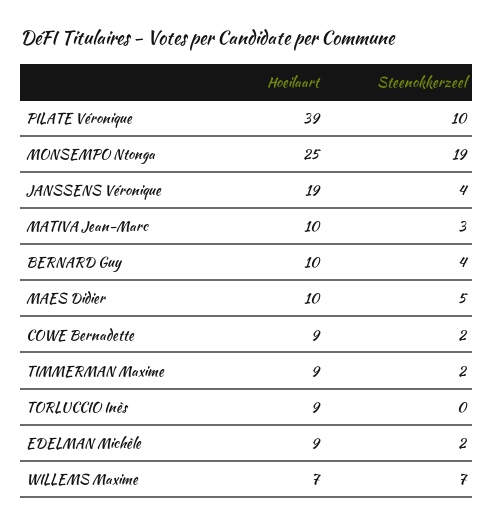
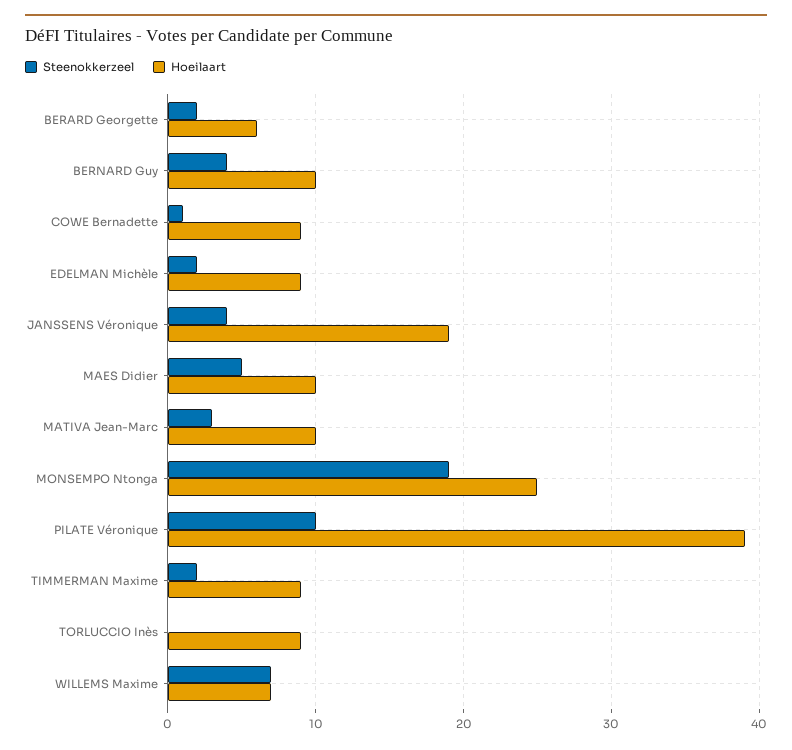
  {
    "Hoeilaart": {
      "PILATE Véronique": 39,
      "MONSEMPO Ntonga": 25,
      "JANSSENS Véronique": 19,
      "MATIVA Jean-Marc": 10,
      "BERNARD Guy": 10,
      "MAES Didier": 10,
      "COWE Bernadette": 9,
      "TIMMERMAN Maxime": 9,
      "TORLUCCIO Inès": 9,
      "EDELMAN Michèle": 9,
-     "WILLEMS Maxime": 7
+     "WILLEMS Maxime": 7,
+     "BERARD Georgette": 6
    },
    "Steenokkerzeel": {
      "PILATE Véronique": 10,
      "MONSEMPO Ntonga": 19,
      "JANSSENS Véronique": 4,
      "MATIVA Jean-Marc": 3,
      "BERNARD Guy": 4,
      "MAES Didier": 5,
-     "COWE Bernadette": 2,
+     "COWE Bernadette": 1,
      "TIMMERMAN Maxime": 2,
      "TORLUCCIO Inès": 0,
      "EDELMAN Michèle": 2,
-     "WILLEMS Maxime": 7
+     "WILLEMS Maxime": 7,
+     "BERARD Georgette": 2
    }
  }

